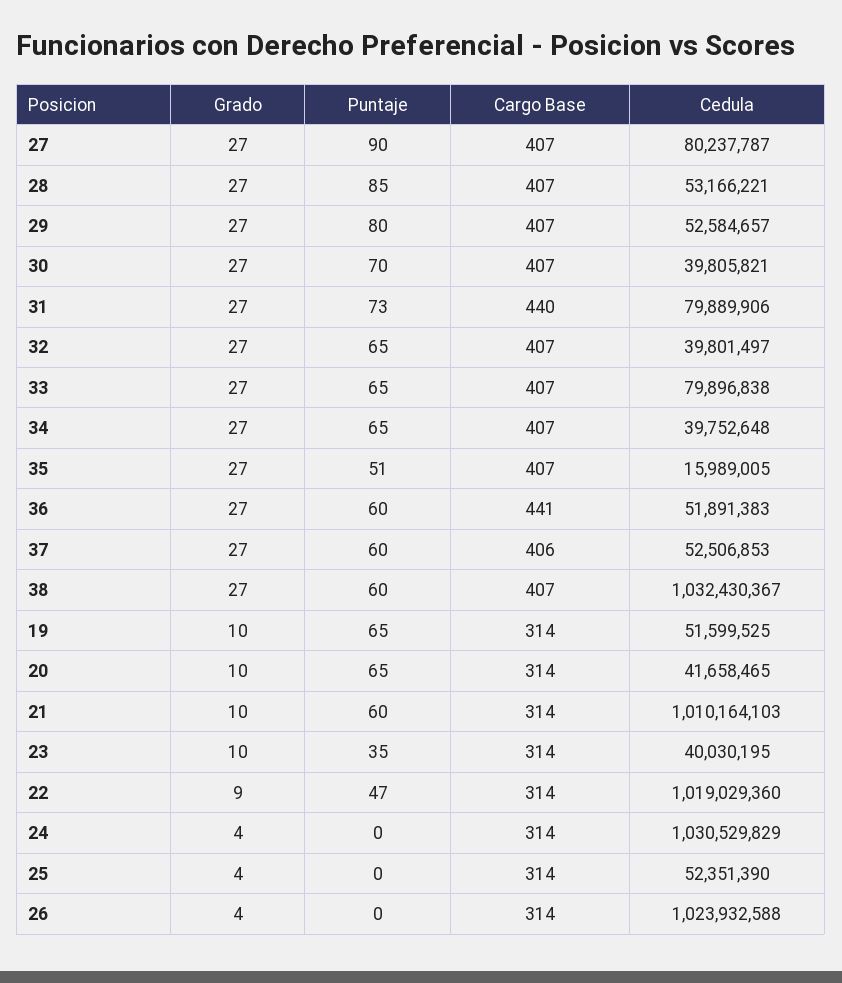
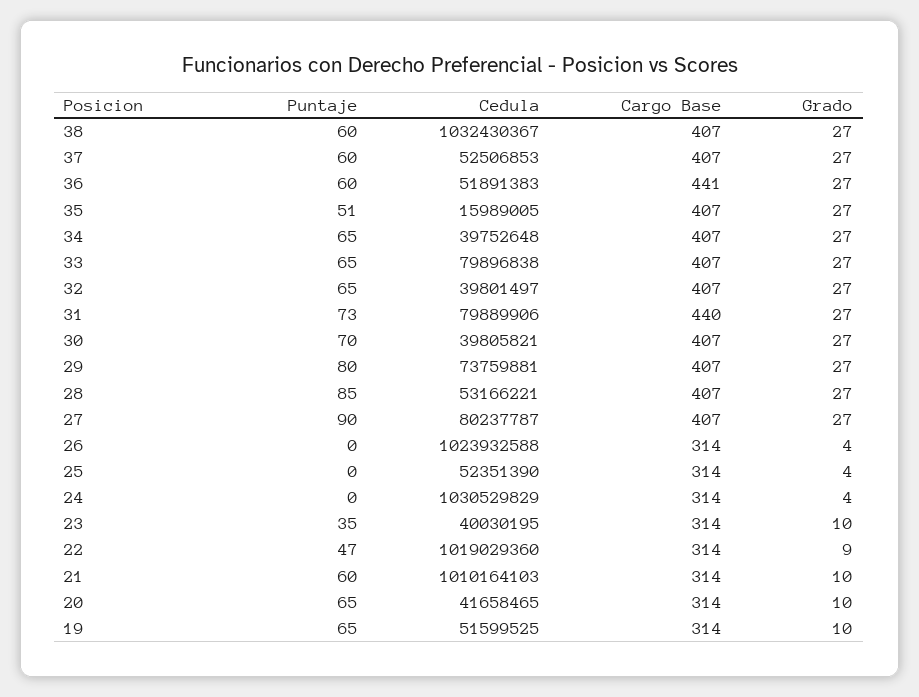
  {
    "Grado": {
      "27": 27,
      "28": 27,
      "29": 27,
      "30": 27,
      "31": 27,
      "32": 27,
      "33": 27,
      "34": 27,
      "35": 27,
      "36": 27,
      "37": 27,
      "38": 27,
      "19": 10,
      "20": 10,
      "21": 10,
      "23": 10,
      "22": 9,
      "24": 4,
      "25": 4,
      "26": 4
    },
    "Puntaje": {
      "27": 90,
      "28": 85,
      "29": 80,
      "30": 70,
      "31": 73,
      "32": 65,
      "33": 65,
      "34": 65,
      "35": 51,
      "36": 60,
      "37": 60,
      "38": 60,
      "19": 65,
      "20": 65,
      "21": 60,
      "23": 35,
      "22": 47,
      "24": 0,
      "25": 0,
      "26": 0
    },
    "Cargo Base": {
      "27": 407,
      "28": 407,
      "29": 407,
      "30": 407,
      "31": 440,
      "32": 407,
      "33": 407,
      "34": 407,
      "35": 407,
      "36": 441,
-     "37": 406,
+     "37": 407,
      "38": 407,
      "19": 314,
      "20": 314,
      "21": 314,
      "23": 314,
      "22": 314,
      "24": 314,
      "25": 314,
      "26": 314
    },
    "Cedula": {
      "27": 80237787,
      "28": 53166221,
-     "29": 52584657,
+     "29": 73759881,
      "30": 39805821,
      "31": 79889906,
      "32": 39801497,
      "33": 79896838,
      "34": 39752648,
      "35": 15989005,
      "36": 51891383,
      "37": 52506853,
      "38": 1032430367,
      "19": 51599525,
      "20": 41658465,
      "21": 1010164103,
      "23": 40030195,
      "22": 1019029360,
      "24": 1030529829,
      "25": 52351390,
      "26": 1023932588
    }
  }

